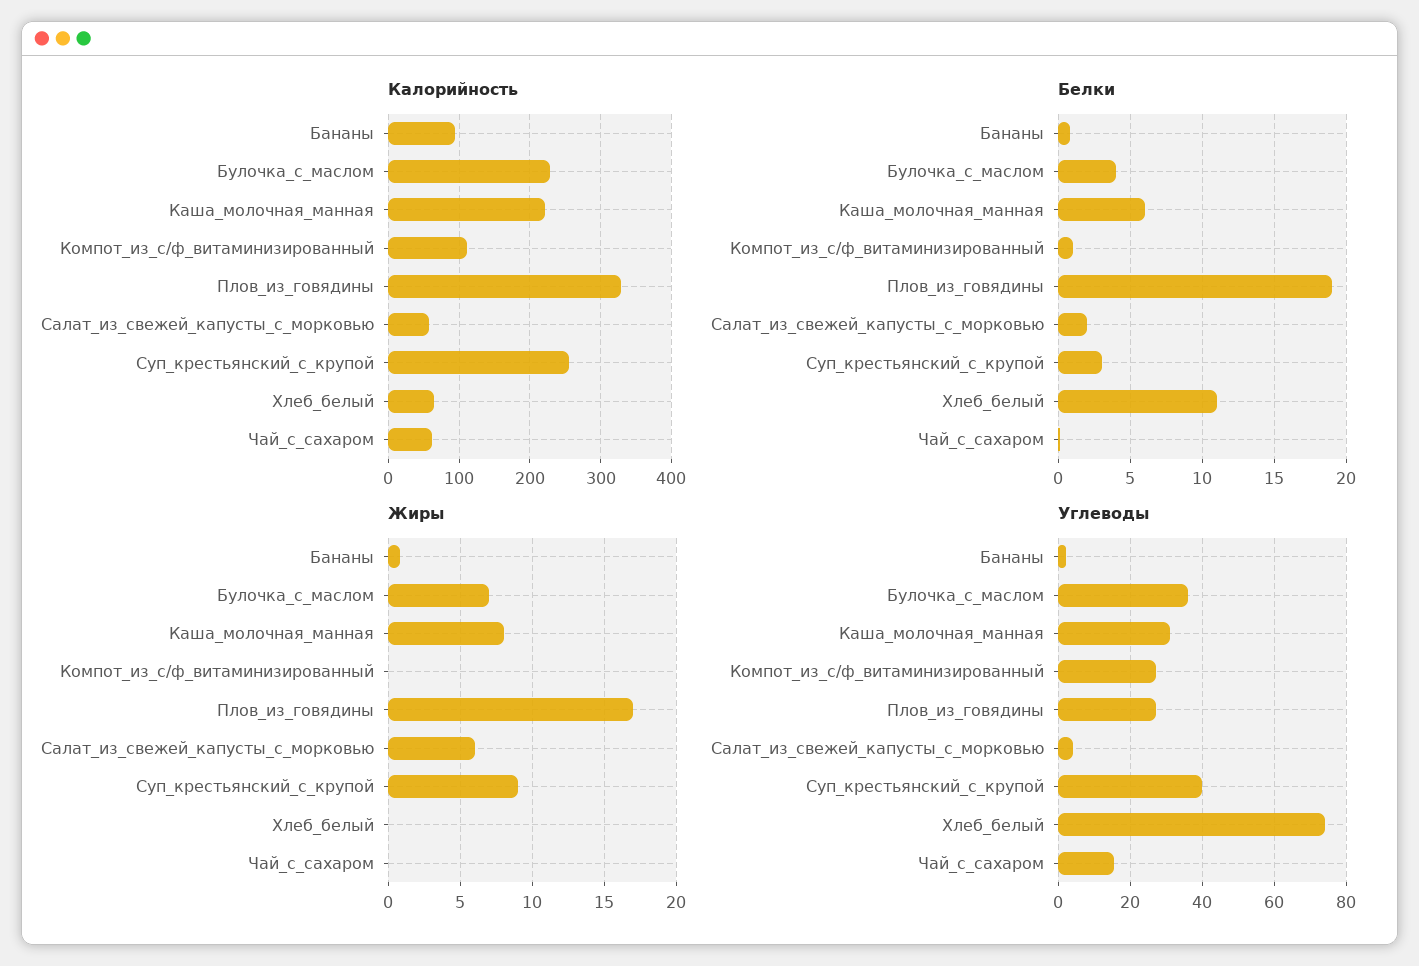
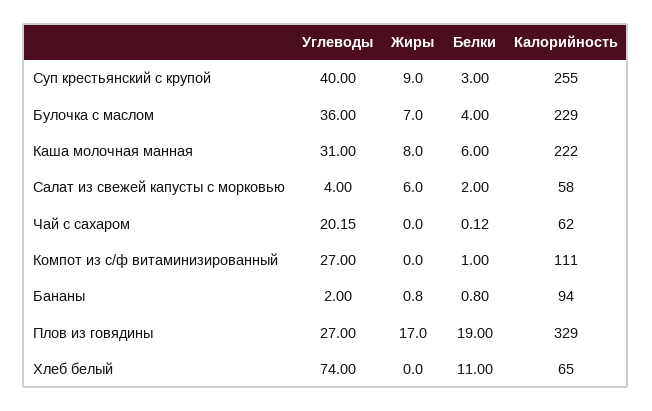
  {
    "Калорийность": {
      "Бананы": 94,
      "Булочка_с_маслом": 229,
      "Каша_молочная_манная": 222,
      "Компот_из_с/ф_витаминизированный": 111,
      "Плов_из_говядины": 329,
      "Салат_из_свежей_капусты_с_морковью": 58,
      "Суп_крестьянский_с_крупой": 255,
      "Хлеб_белый": 65,
      "Чай_с_сахаром": 62
    },
    "Белки": {
      "Бананы": 0.8,
      "Булочка_с_маслом": 4,
      "Каша_молочная_манная": 6,
      "Компот_из_с/ф_витаминизированный": 1,
      "Плов_из_говядины": 19,
      "Салат_из_свежей_капусты_с_морковью": 2,
      "Суп_крестьянский_с_крупой": 3,
      "Хлеб_белый": 11,
      "Чай_с_сахаром": 0.12
    },
    "Жиры": {
      "Бананы": 0.8,
      "Булочка_с_маслом": 7,
      "Каша_молочная_манная": 8,
      "Компот_из_с/ф_витаминизированный": 0,
      "Плов_из_говядины": 17,
      "Салат_из_свежей_капусты_с_морковью": 6,
      "Суп_крестьянский_с_крупой": 9,
      "Хлеб_белый": 0,
      "Чай_с_сахаром": 0
    },
    "Углеводы": {
      "Бананы": 2,
      "Булочка_с_маслом": 36,
      "Каша_молочная_манная": 31,
      "Компот_из_с/ф_витаминизированный": 27,
      "Плов_из_говядины": 27,
      "Салат_из_свежей_капусты_с_морковью": 4,
      "Суп_крестьянский_с_крупой": 40,
      "Хлеб_белый": 74,
-     "Чай_с_сахаром": 16
+     "Чай_с_сахаром": 20.15
    }
  }

